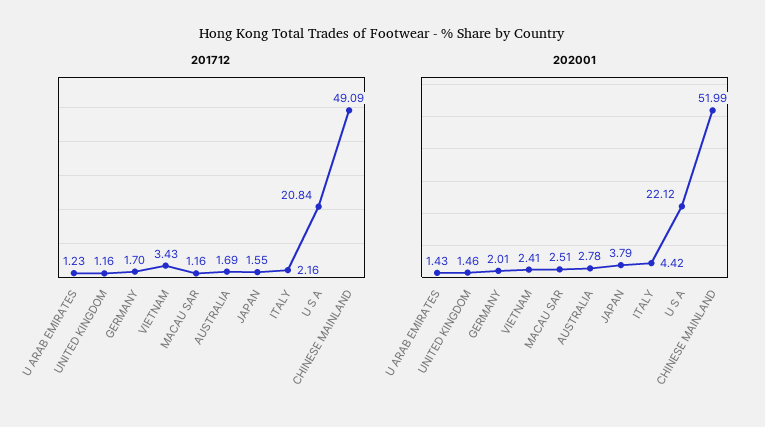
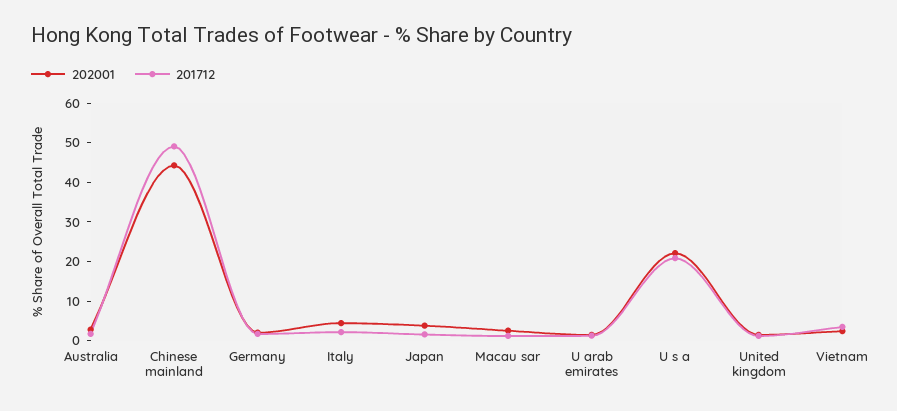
  {
    "201712": {
      "U ARAB EMIRATES": 1.23,
      "UNITED KINGDOM": 1.16,
      "GERMANY": 1.7,
      "VIETNAM": 3.43,
      "MACAU SAR": 1.16,
      "AUSTRALIA": 1.69,
      "JAPAN": 1.55,
      "ITALY": 2.16,
      "U S A": 20.84,
      "CHINESE MAINLAND": 49.09
    },
    "202001": {
      "U ARAB EMIRATES": 1.43,
      "UNITED KINGDOM": 1.46,
      "GERMANY": 2.01,
      "VIETNAM": 2.41,
      "MACAU SAR": 2.51,
      "AUSTRALIA": 2.78,
      "JAPAN": 3.79,
      "ITALY": 4.42,
      "U S A": 22.12,
-     "CHINESE MAINLAND": 51.99
+     "CHINESE MAINLAND": 45
    }
  }

